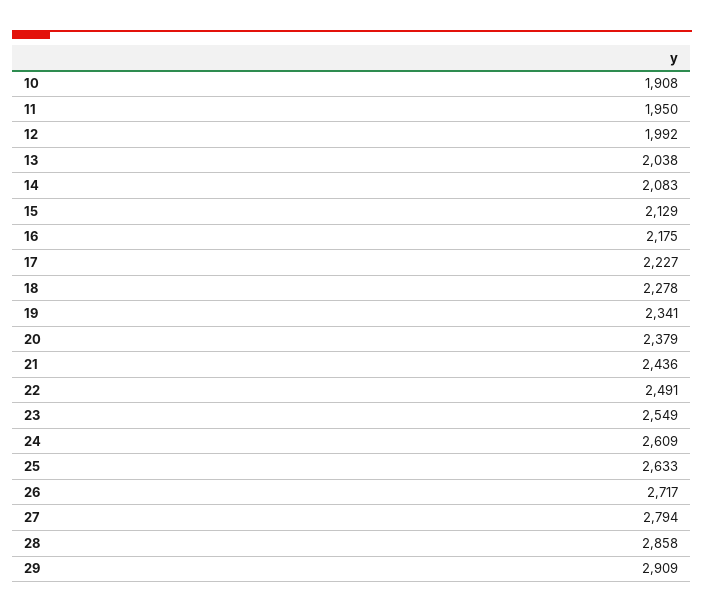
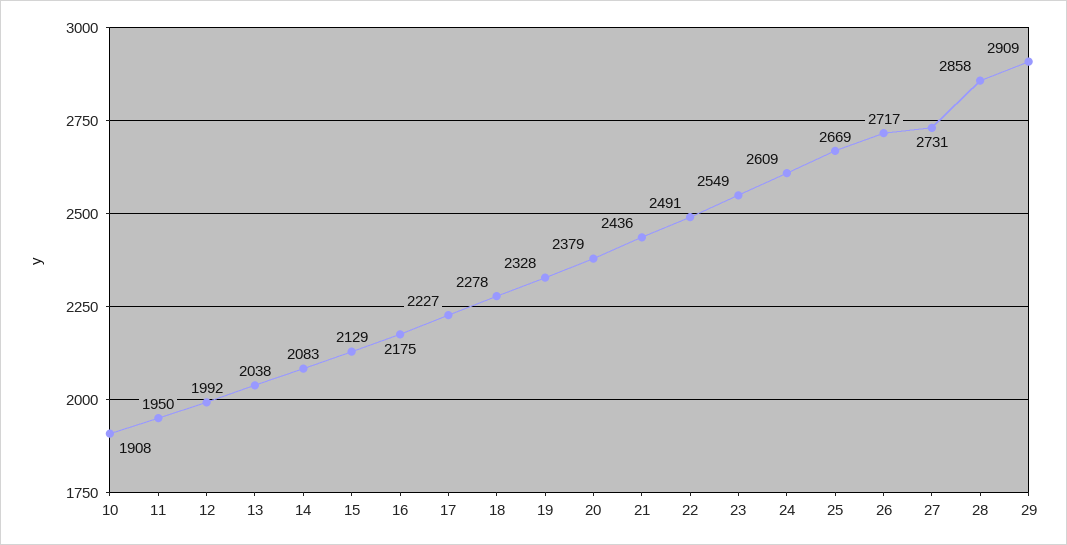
  {
    "10": 1908,
    "11": 1950,
    "12": 1992,
    "13": 2038,
    "14": 2083,
    "15": 2129,
    "16": 2175,
    "17": 2227,
    "18": 2278,
-   "19": 2341,
+   "19": 2328,
    "20": 2379,
    "21": 2436,
    "22": 2491,
    "23": 2549,
    "24": 2609,
-   "25": 2633,
+   "25": 2669,
    "26": 2717,
-   "27": 2794,
+   "27": 2731,
    "28": 2858,
    "29": 2909
  }

